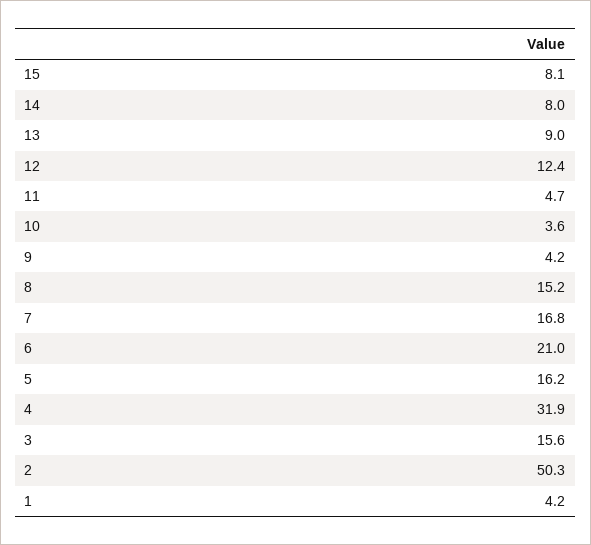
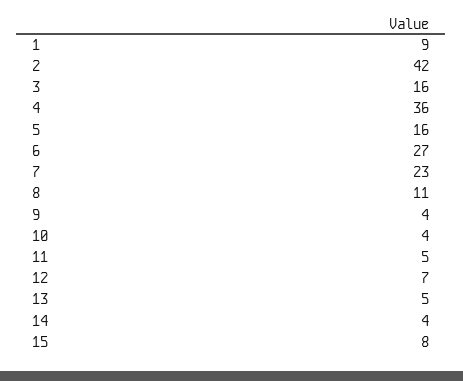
  {
    "15": 8.1,
-   "14": 8,
+   "14": 4,
-   "13": 9,
+   "13": 5,
-   "12": 12.4,
+   "12": 7,
    "11": 4.7,
    "10": 3.6,
    "9": 4.2,
-   "8": 15.2,
+   "8": 11,
-   "7": 16.8,
+   "7": 23,
-   "6": 21,
+   "6": 27,
    "5": 16.2,
-   "4": 31.9,
+   "4": 36,
    "3": 15.6,
-   "2": 50.3,
+   "2": 42,
-   "1": 4.2
+   "1": 9
  }

